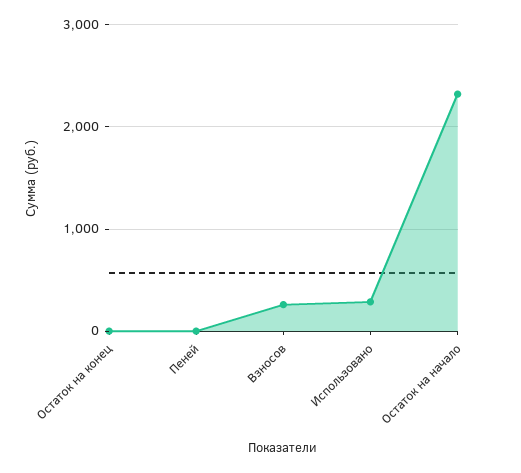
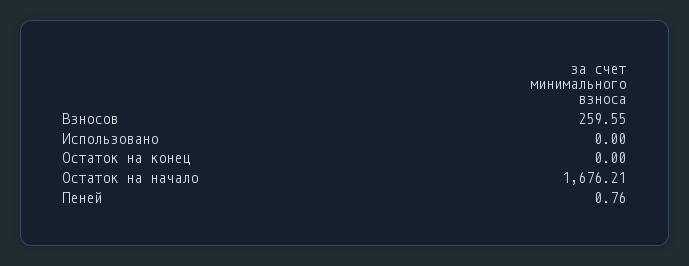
  {
    "Остаток на конец": 0,
    "Пеней": 0.76,
    "Взносов": 259.55,
-   "Использовано": 300,
+   "Использовано": 0,
-   "Остаток на начало": 2300
+   "Остаток на начало": 1676.21
  }

